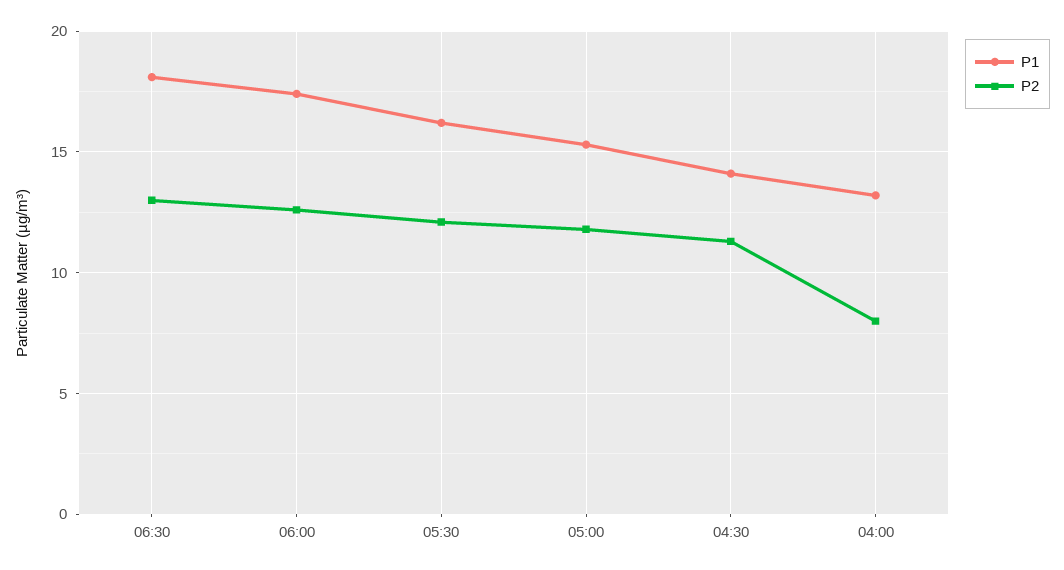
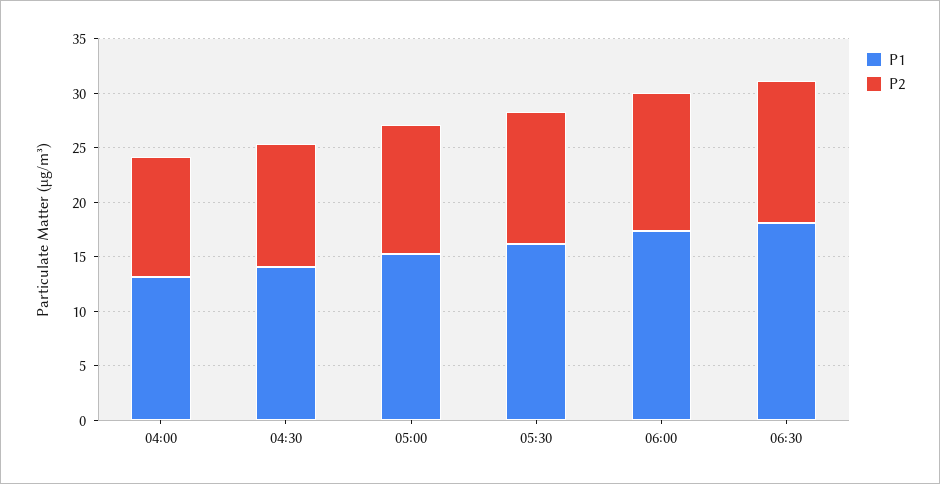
  {
    "P1": {
      "06:30": 18,
      "06:00": 17.5,
      "05:30": 16,
      "05:00": 15.5,
      "04:30": 14,
      "04:00": 13
    },
    "P2": {
      "06:30": 13,
      "06:00": 12.5,
      "05:30": 12,
      "05:00": 12,
      "04:30": 11.5,
-     "04:00": 8
+     "04:00": 11
    }
  }

